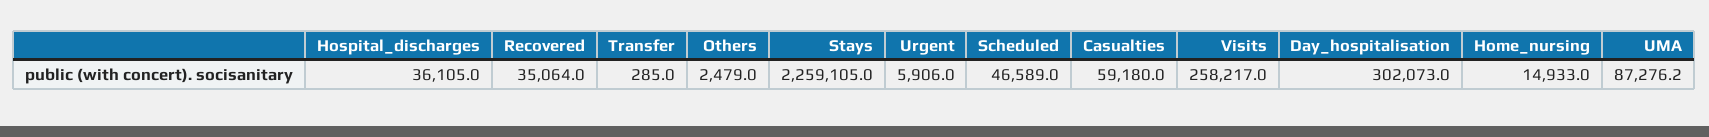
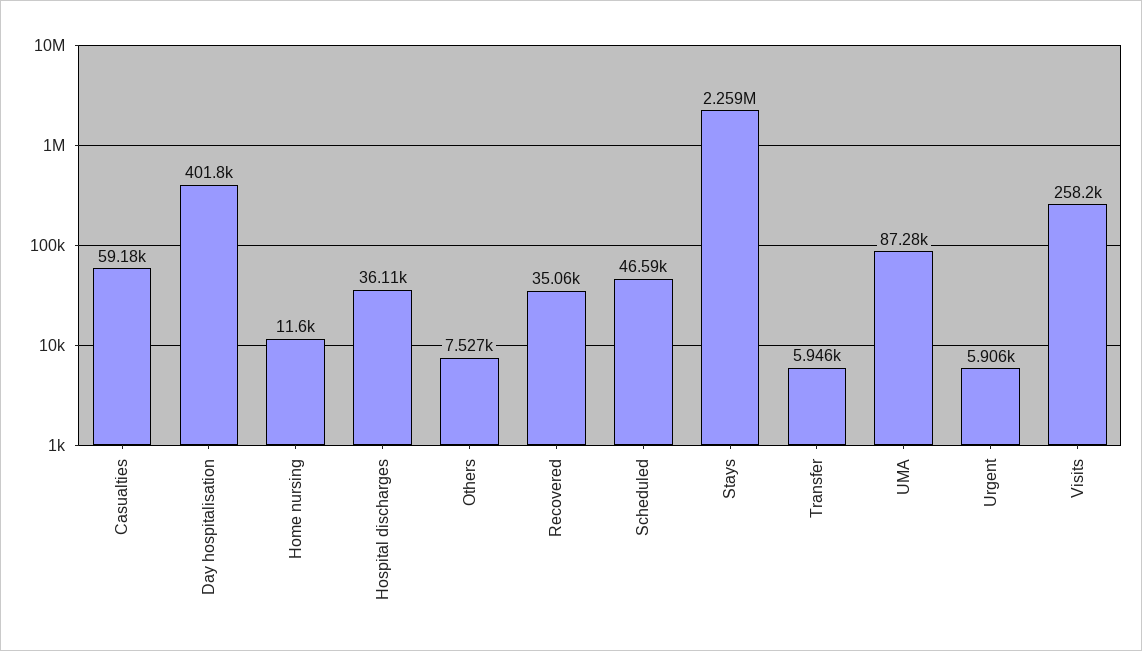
  {
    "Hospital_discharges": 36105,
    "Recovered": 35064,
-   "Transfer": 285,
+   "Transfer": 5946,
-   "Others": 2479,
+   "Others": 7527,
    "Stays": 2259105,
    "Urgent": 5906,
    "Scheduled": 46589,
    "Casualties": 59180,
    "Visits": 258217,
-   "Day_hospitalisation": 302073,
+   "Day_hospitalisation": 401800,
-   "Home_nursing": 14933,
+   "Home_nursing": 11600,
    "UMA": 87276.2
  }

